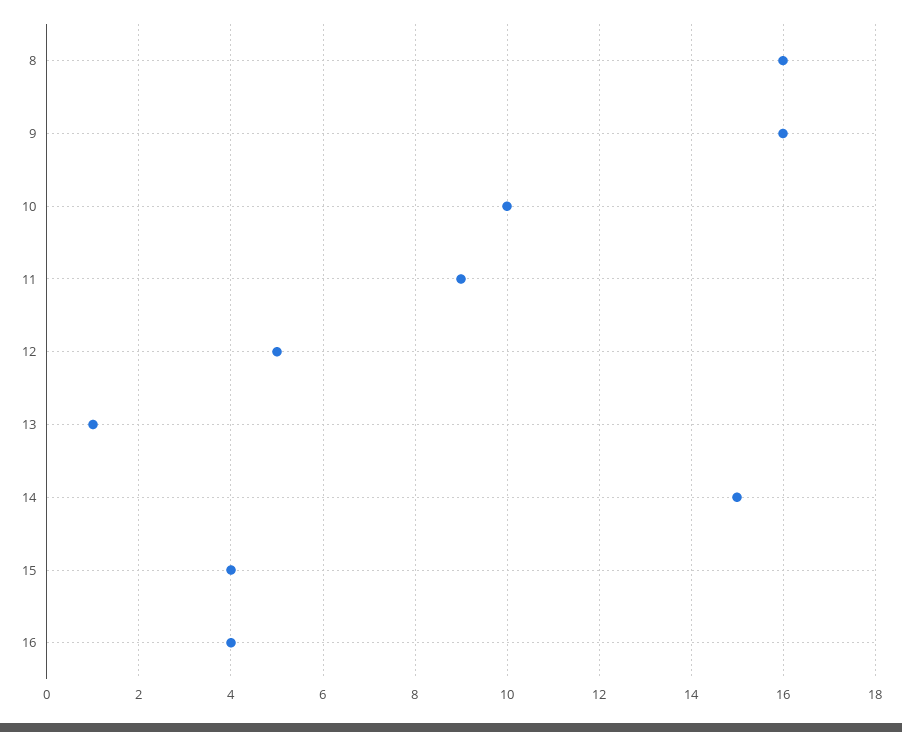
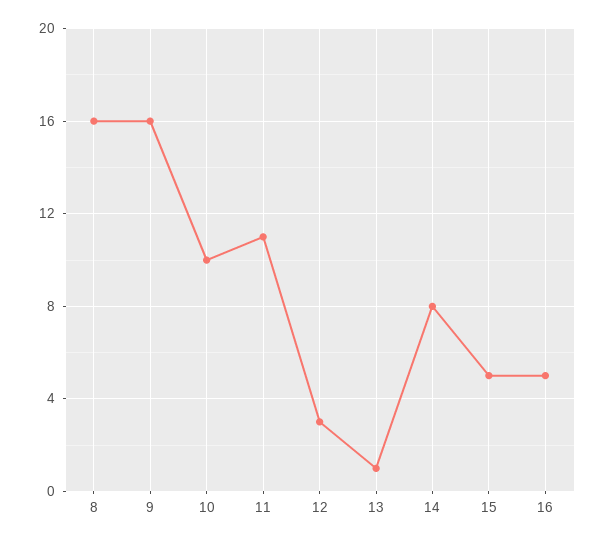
  {
    "8": 16,
    "9": 16,
    "10": 10,
-   "11": 9,
+   "11": 11,
-   "12": 5,
+   "12": 3,
    "13": 1,
-   "14": 15,
+   "14": 8,
-   "15": 4,
+   "15": 5,
-   "16": 4
+   "16": 5
  }

